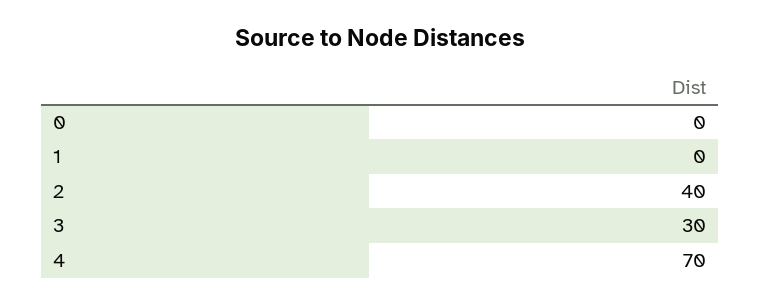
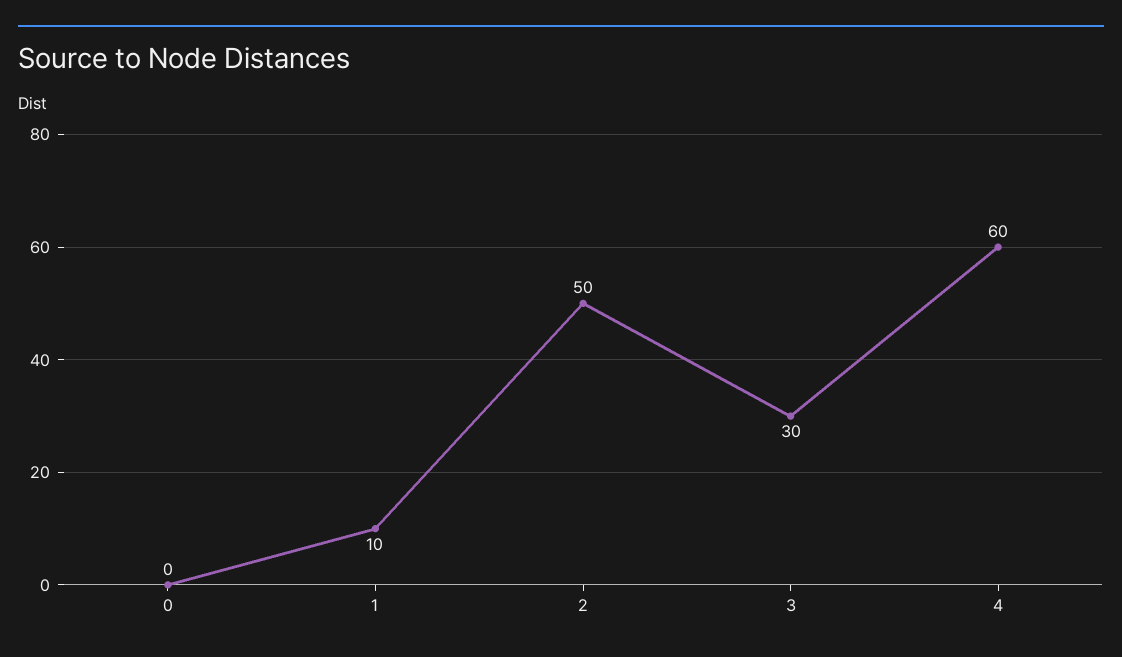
  {
    "0": 0,
-   "1": 0,
+   "1": 10,
-   "2": 40,
+   "2": 50,
    "3": 30,
-   "4": 70
+   "4": 60
  }

